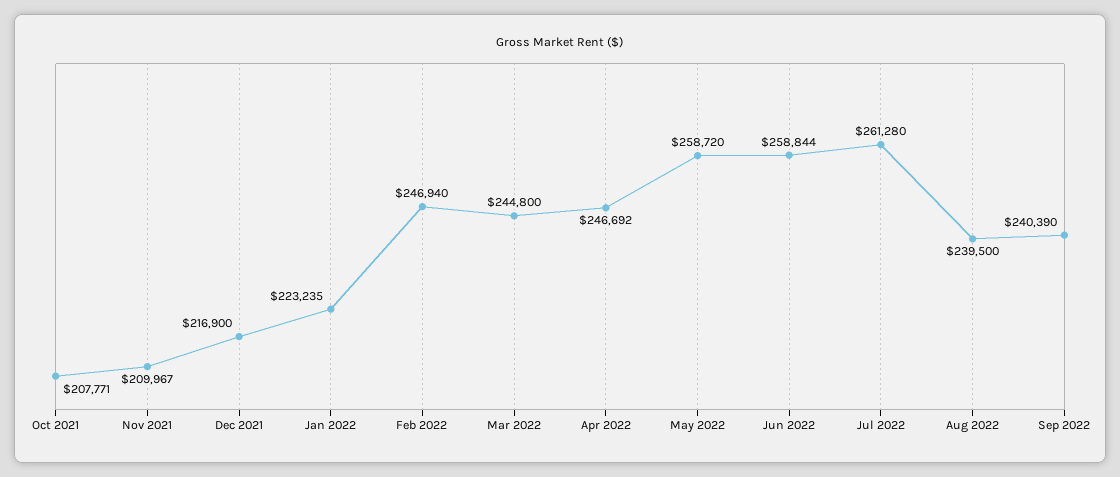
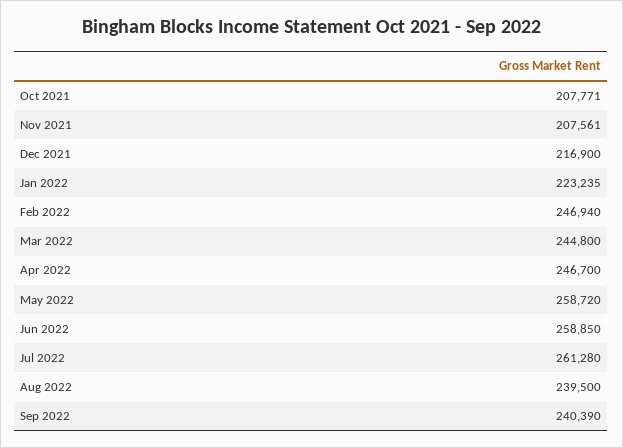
  {
    "Oct 2021": 207771,
-   "Nov 2021": 209967,
+   "Nov 2021": 207561,
    "Dec 2021": 216900,
    "Jan 2022": 223235,
    "Feb 2022": 246940,
    "Mar 2022": 244800,
-   "Apr 2022": 246692,
+   "Apr 2022": 246700,
    "May 2022": 258720,
-   "Jun 2022": 258844,
+   "Jun 2022": 258850,
    "Jul 2022": 261280,
    "Aug 2022": 239500,
    "Sep 2022": 240390
  }

